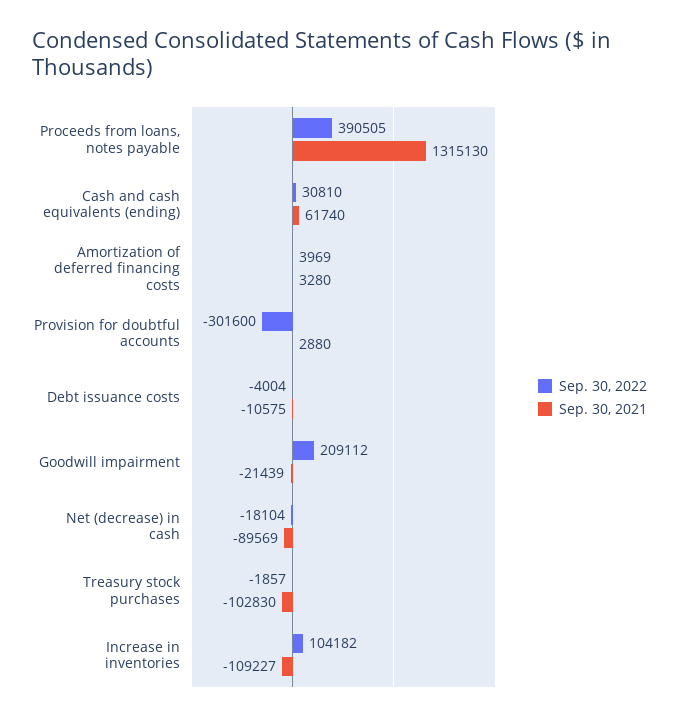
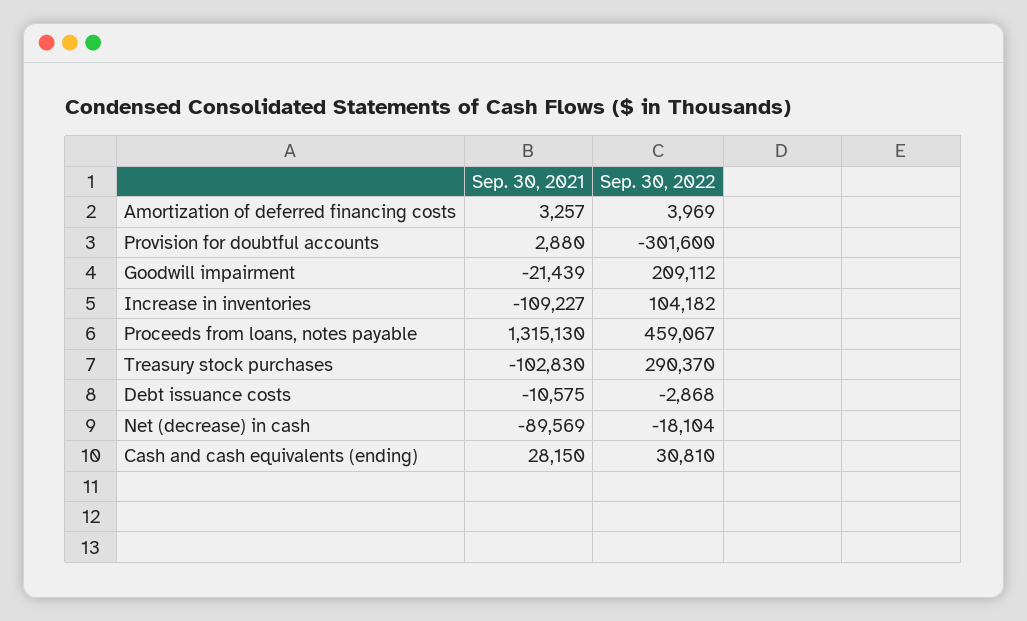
  {
    "Sep. 30, 2022": {
-     "Proceeds from loans, notes payable": 390505,
+     "Proceeds from loans, notes payable": 459067,
      "Cash and cash equivalents (ending)": 30810,
      "Amortization of deferred financing costs": 3969,
      "Provision for doubtful accounts": -301600,
-     "Debt issuance costs": -4004,
+     "Debt issuance costs": -2868,
      "Goodwill impairment": 209112,
      "Net (decrease) in cash": -18104,
-     "Treasury stock purchases": -1857,
+     "Treasury stock purchases": 290370,
      "Increase in inventories": 104182
    },
    "Sep. 30, 2021": {
      "Proceeds from loans, notes payable": 1315130,
-     "Cash and cash equivalents (ending)": 61740,
+     "Cash and cash equivalents (ending)": 28150,
-     "Amortization of deferred financing costs": 3280,
+     "Amortization of deferred financing costs": 3257,
      "Provision for doubtful accounts": 2880,
      "Debt issuance costs": -10575,
      "Goodwill impairment": -21439,
      "Net (decrease) in cash": -89569,
      "Treasury stock purchases": -102830,
      "Increase in inventories": -109227
    }
  }

